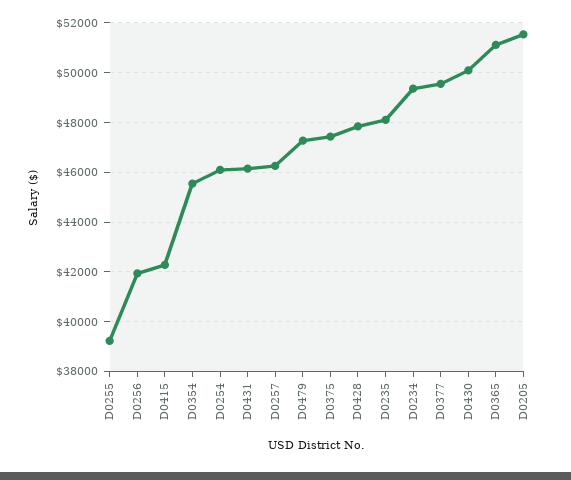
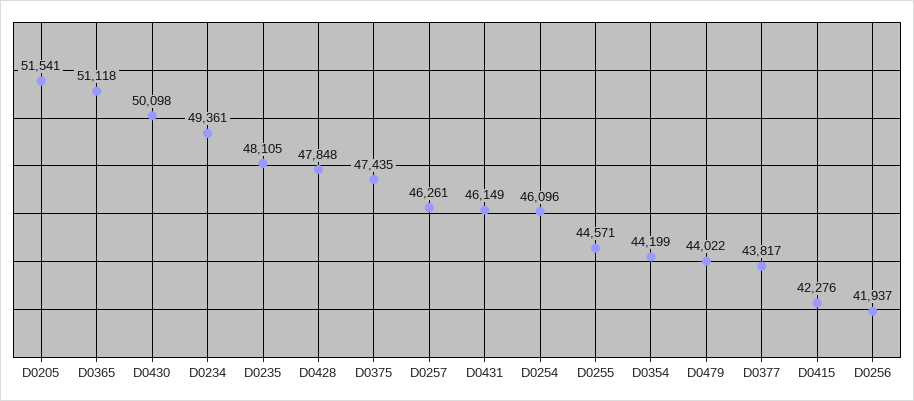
  {
-   "D0255": 39250,
+   "D0255": 44571,
    "D0256": 41937,
    "D0415": 42276,
-   "D0354": 45500,
+   "D0354": 44199,
    "D0254": 46096,
    "D0431": 46149,
    "D0257": 46261,
-   "D0479": 47250,
+   "D0479": 44022,
    "D0375": 47435,
    "D0428": 47848,
    "D0235": 48105,
    "D0234": 49361,
-   "D0377": 49500,
+   "D0377": 43817,
    "D0430": 50098,
    "D0365": 51118,
    "D0205": 51541
  }

